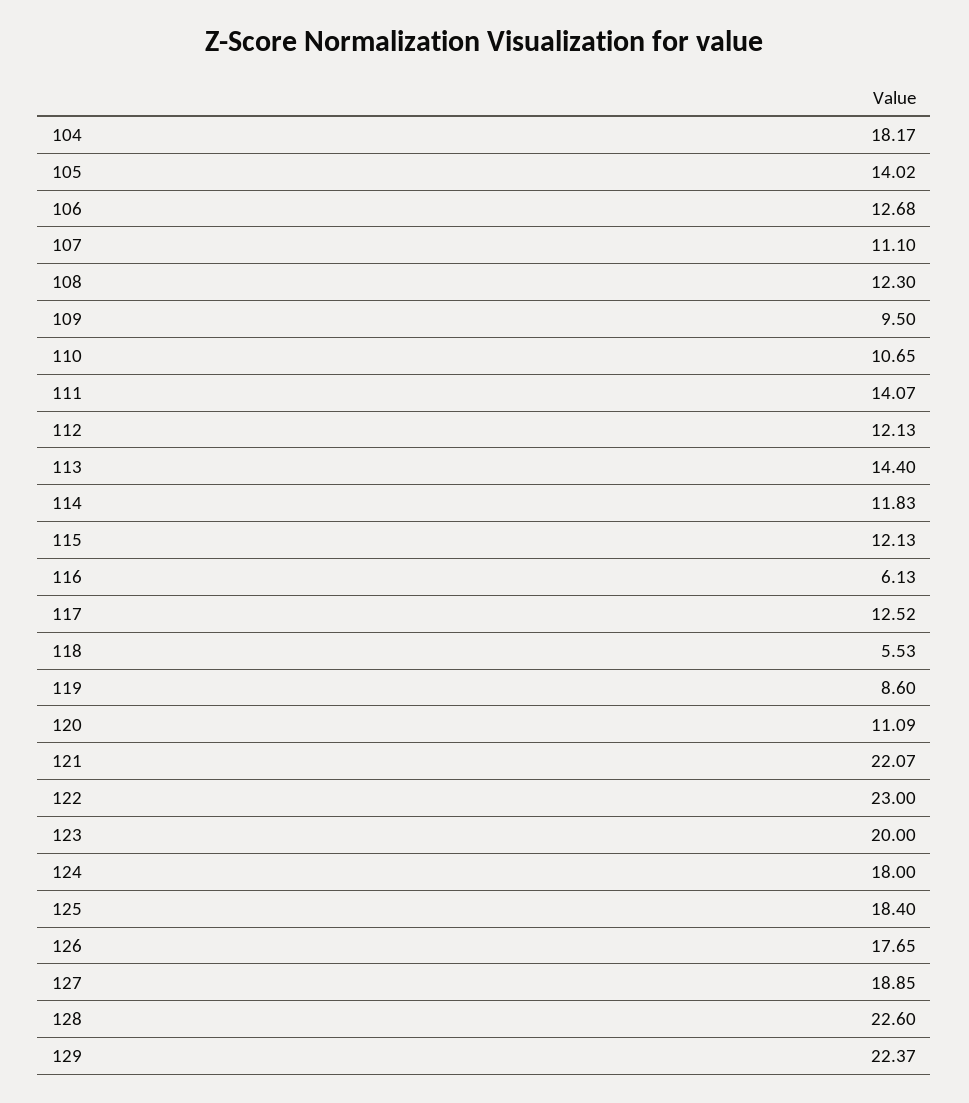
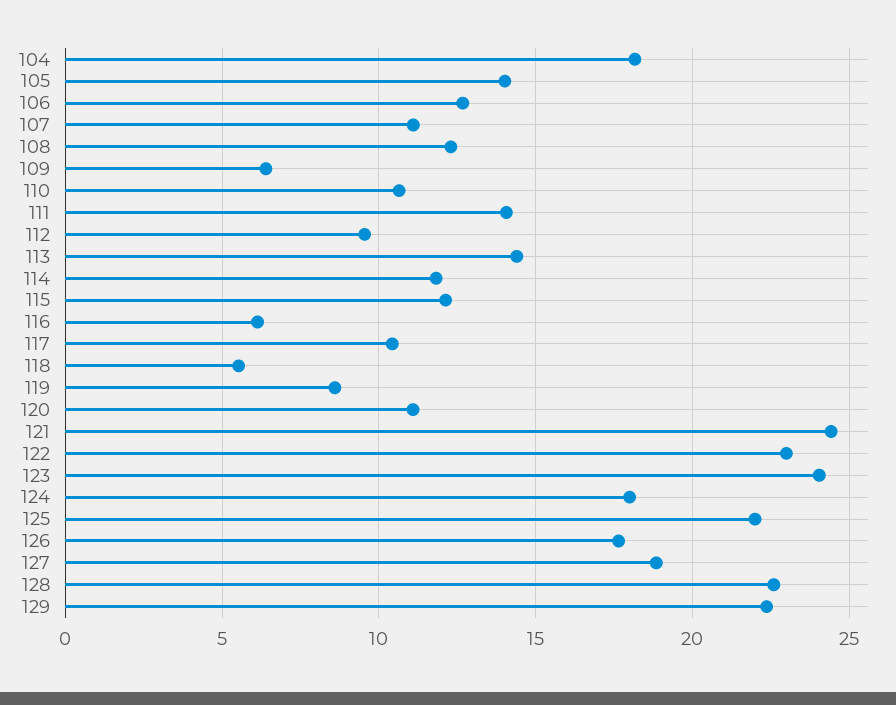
  {
    "104": 18.17,
    "105": 14.02,
    "106": 12.68,
    "107": 11.1,
    "108": 12.3,
-   "109": 9.5,
+   "109": 6.5,
    "110": 10.65,
    "111": 14.07,
-   "112": 12.13,
+   "112": 9.5,
    "113": 14.4,
    "114": 11.83,
    "115": 12.13,
    "116": 6.13,
-   "117": 12.52,
+   "117": 10.5,
    "118": 5.53,
    "119": 8.6,
    "120": 11.09,
-   "121": 22.07,
+   "121": 24.5,
    "122": 23,
-   "123": 20,
+   "123": 24,
    "124": 18,
-   "125": 18.4,
+   "125": 22,
    "126": 17.65,
    "127": 18.85,
    "128": 22.6,
    "129": 22.37
  }

